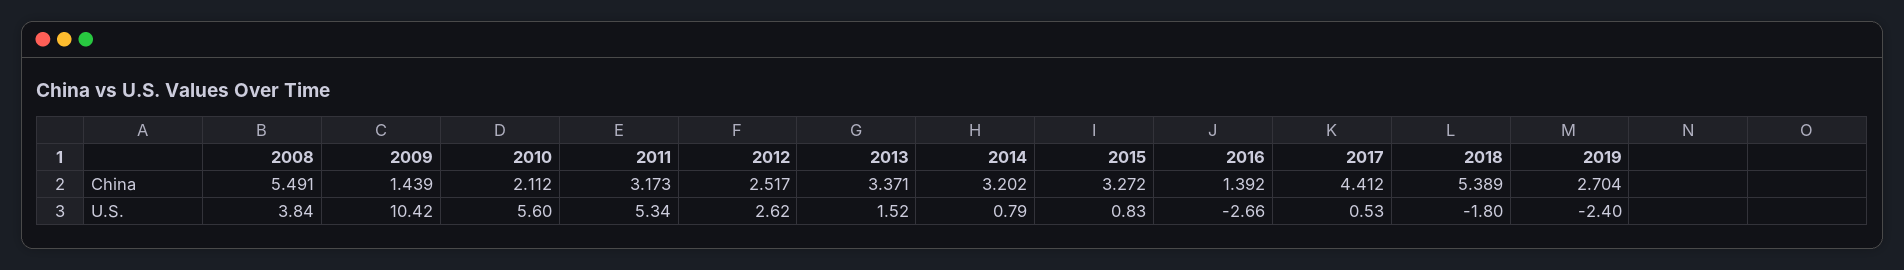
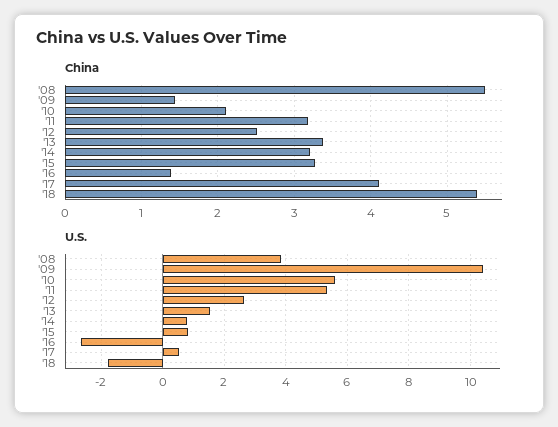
  {
    "China": {
      "2008": 5.491,
      "2009": 1.439,
      "2010": 2.112,
      "2011": 3.173,
      "2012": 2.517,
      "2013": 3.371,
      "2014": 3.202,
      "2015": 3.272,
      "2016": 1.392,
-     "2017": 4.412,
+     "2017": 4.1,
-     "2018": 5.389,
+     "2018": 5.389
-     "2019": 2.704
    },
    "U.S.": {
      "2008": 3.84,
      "2009": 10.42,
      "2010": 5.6,
      "2011": 5.34,
      "2012": 2.62,
      "2013": 1.52,
      "2014": 0.79,
      "2015": 0.83,
      "2016": -2.66,
      "2017": 0.53,
-     "2018": -1.8,
+     "2018": -1.8
-     "2019": -2.4
    }
  }

